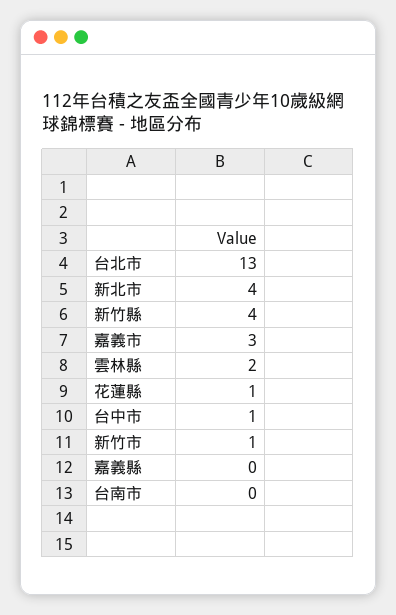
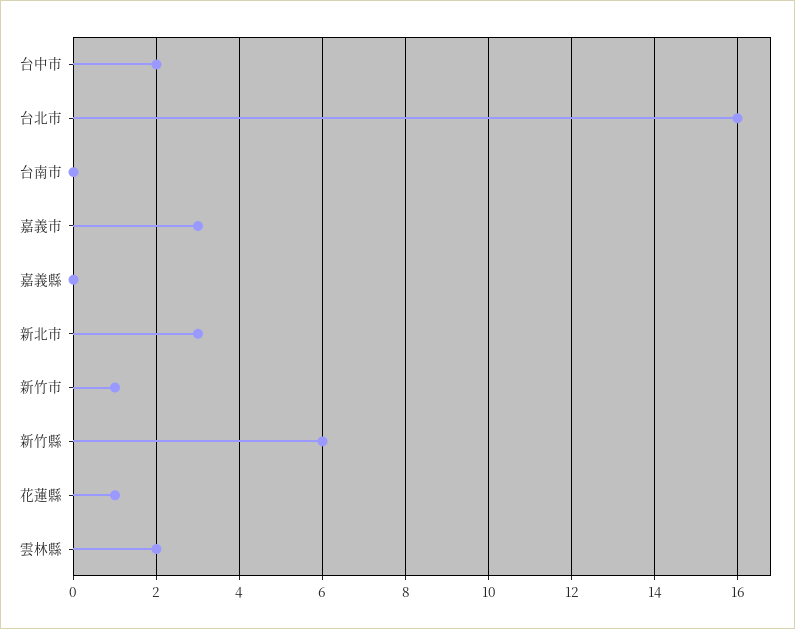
  {
-   "台北市": 13,
+   "台北市": 16,
-   "新北市": 4,
+   "新北市": 3,
-   "新竹縣": 4,
+   "新竹縣": 6,
    "嘉義市": 3,
    "雲林縣": 2,
    "花蓮縣": 1,
-   "台中市": 1,
+   "台中市": 2,
    "新竹市": 1,
    "嘉義縣": 0,
    "台南市": 0
  }

